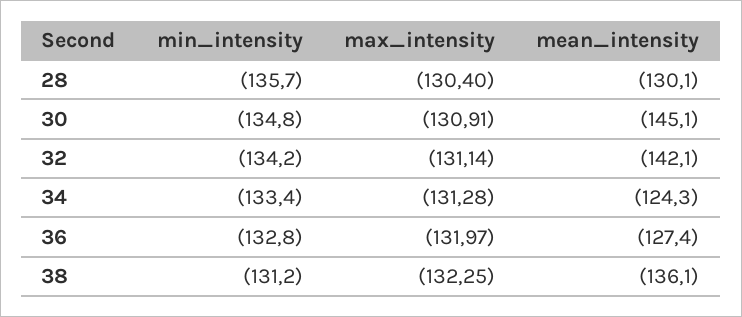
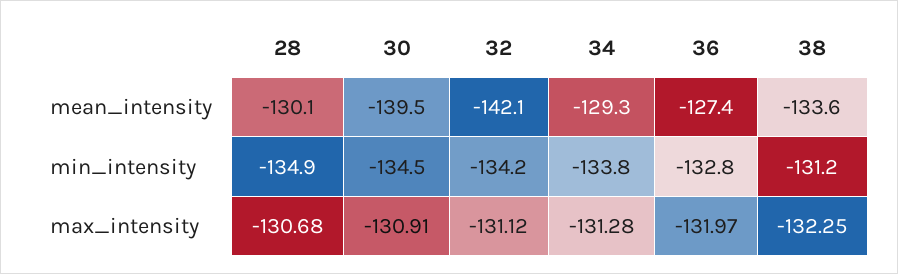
  {
    "min_intensity": {
-     "28": -135.7,
+     "28": -134.9,
-     "30": -134.8,
+     "30": -134.5,
      "32": -134.2,
-     "34": -133.4,
+     "34": -133.8,
      "36": -132.8,
      "38": -131.2
    },
    "max_intensity": {
-     "28": -130.4,
+     "28": -130.68,
      "30": -130.91,
-     "32": -131.14,
+     "32": -131.12,
      "34": -131.28,
      "36": -131.97,
      "38": -132.25
    },
    "mean_intensity": {
      "28": -130.1,
-     "30": -145.1,
+     "30": -139.5,
      "32": -142.1,
-     "34": -124.3,
+     "34": -129.3,
      "36": -127.4,
-     "38": -136.1
+     "38": -133.6
    }
  }

